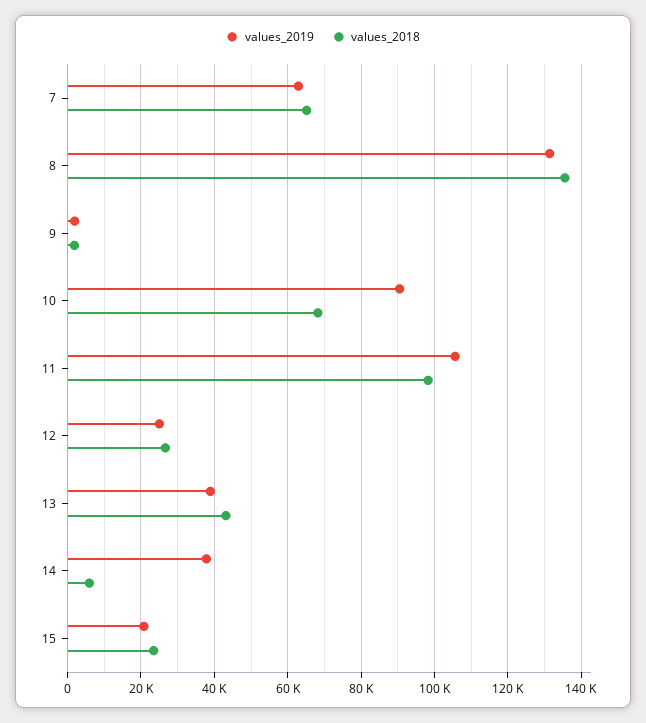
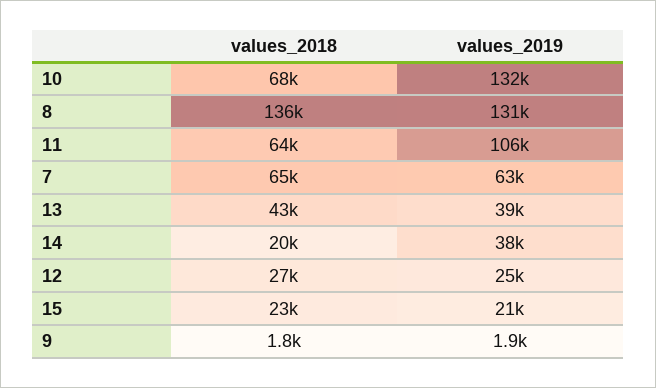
  {
    "values_2019": {
      "7": 63000,
      "8": 131000,
      "9": 1900,
-     "10": 90000,
+     "10": 132000,
      "11": 106000,
      "12": 25000,
      "13": 39000,
      "14": 38000,
      "15": 21000
    },
    "values_2018": {
      "7": 65000,
      "8": 136000,
      "9": 1800,
      "10": 68000,
-     "11": 98000,
+     "11": 64000,
      "12": 27000,
      "13": 43000,
-     "14": 6000,
+     "14": 20000,
      "15": 23000
    }
  }

